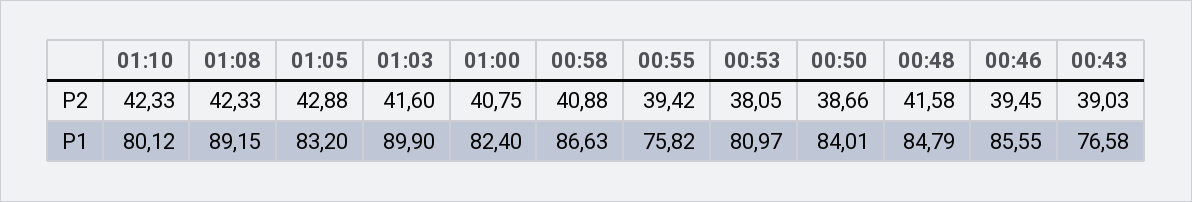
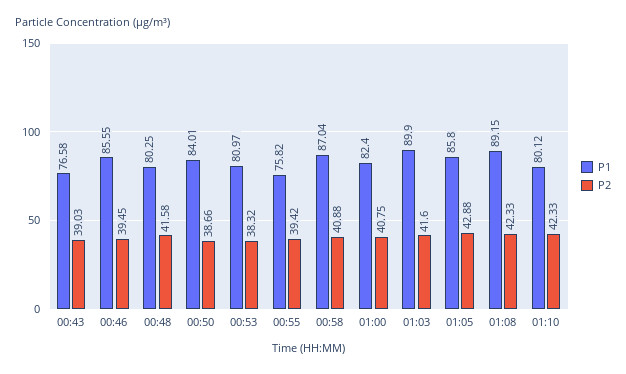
  {
    "P2": {
      "01:10": 42.33,
      "01:08": 42.33,
      "01:05": 42.88,
      "01:03": 41.6,
      "01:00": 40.75,
      "00:58": 40.88,
      "00:55": 39.42,
-     "00:53": 38.05,
+     "00:53": 38.32,
      "00:50": 38.66,
      "00:48": 41.58,
      "00:46": 39.45,
      "00:43": 39.03
    },
    "P1": {
      "01:10": 80.12,
      "01:08": 89.15,
-     "01:05": 83.2,
+     "01:05": 85.8,
      "01:03": 89.9,
      "01:00": 82.4,
-     "00:58": 86.63,
+     "00:58": 87.04,
      "00:55": 75.82,
      "00:53": 80.97,
      "00:50": 84.01,
-     "00:48": 84.79,
+     "00:48": 80.25,
      "00:46": 85.55,
      "00:43": 76.58
    }
  }

